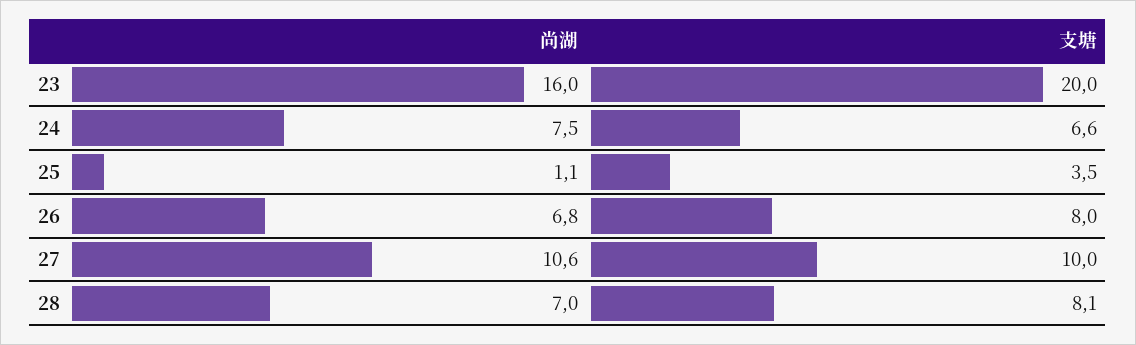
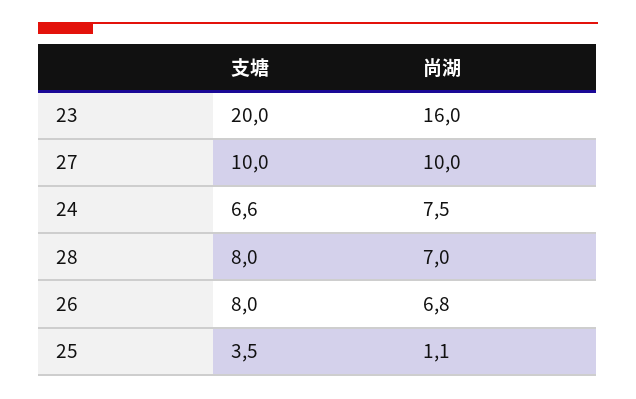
  {
    "尚湖": {
      "23": 16,
      "24": 7.5,
      "25": 1.1,
      "26": 6.8,
-     "27": 10.6,
+     "27": 10,
      "28": 7
    },
    "支塘": {
      "23": 20,
      "24": 6.6,
      "25": 3.5,
      "26": 8,
      "27": 10,
-     "28": 8.1
+     "28": 8
    }
  }

